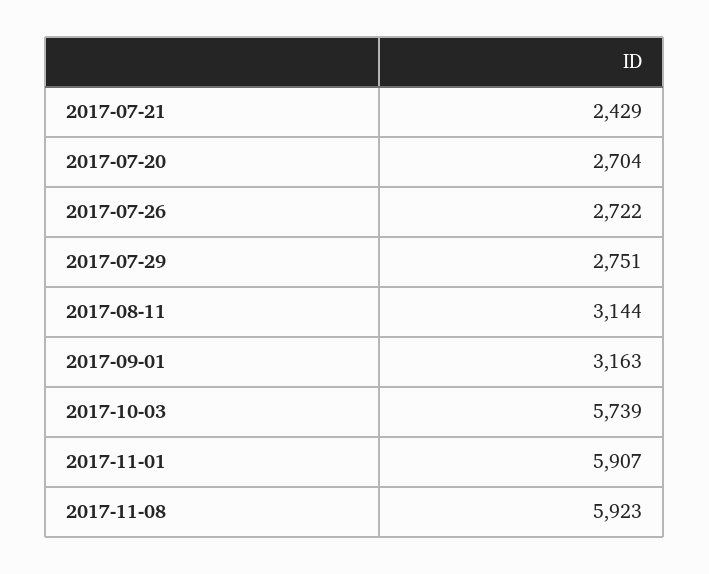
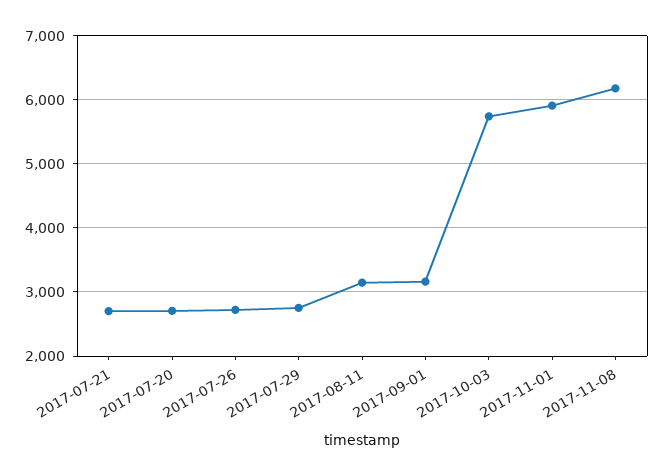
  {
-   "2017-07-21": 2429,
+   "2017-07-21": 2700,
    "2017-07-20": 2704,
    "2017-07-26": 2722,
    "2017-07-29": 2751,
    "2017-08-11": 3144,
    "2017-09-01": 3163,
    "2017-10-03": 5739,
    "2017-11-01": 5907,
-   "2017-11-08": 5923
+   "2017-11-08": 6200
  }

